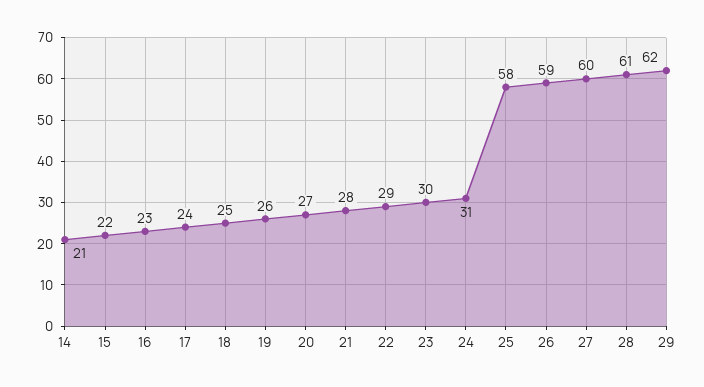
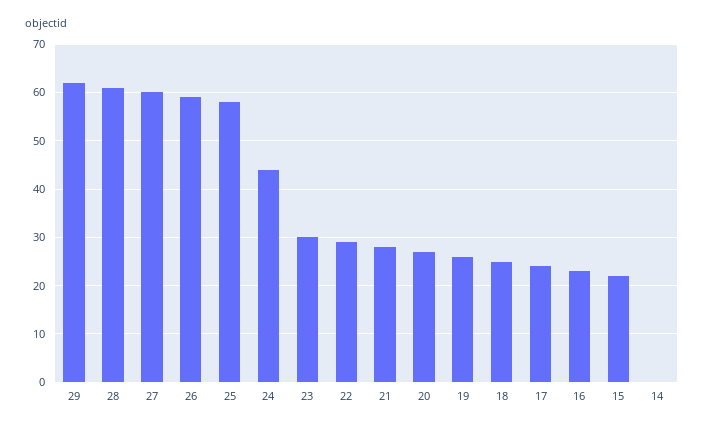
  {
-   "14": 21,
+   "14": 0,
    "15": 22,
    "16": 23,
    "17": 24,
    "18": 25,
    "19": 26,
    "20": 27,
    "21": 28,
    "22": 29,
    "23": 30,
-   "24": 31,
+   "24": 45,
    "25": 58,
    "26": 59,
    "27": 60,
    "28": 61,
    "29": 62
  }

